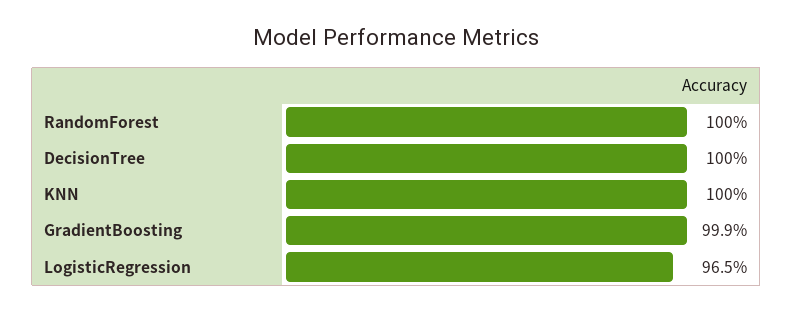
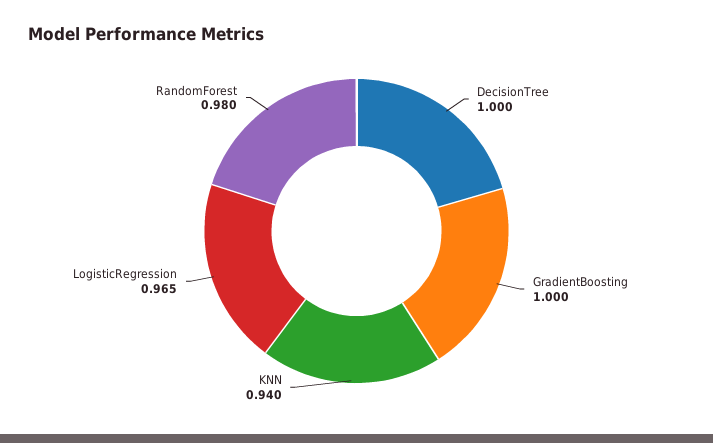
  {
-   "RandomForest": 1,
+   "RandomForest": 0.98,
    "DecisionTree": 1,
-   "KNN": 1,
+   "KNN": 0.94,
-   "GradientBoosting": 0.999,
+   "GradientBoosting": 1,
    "LogisticRegression": 0.965
  }

